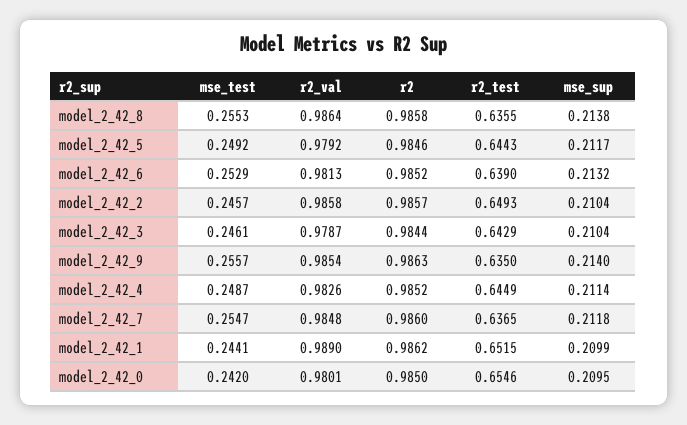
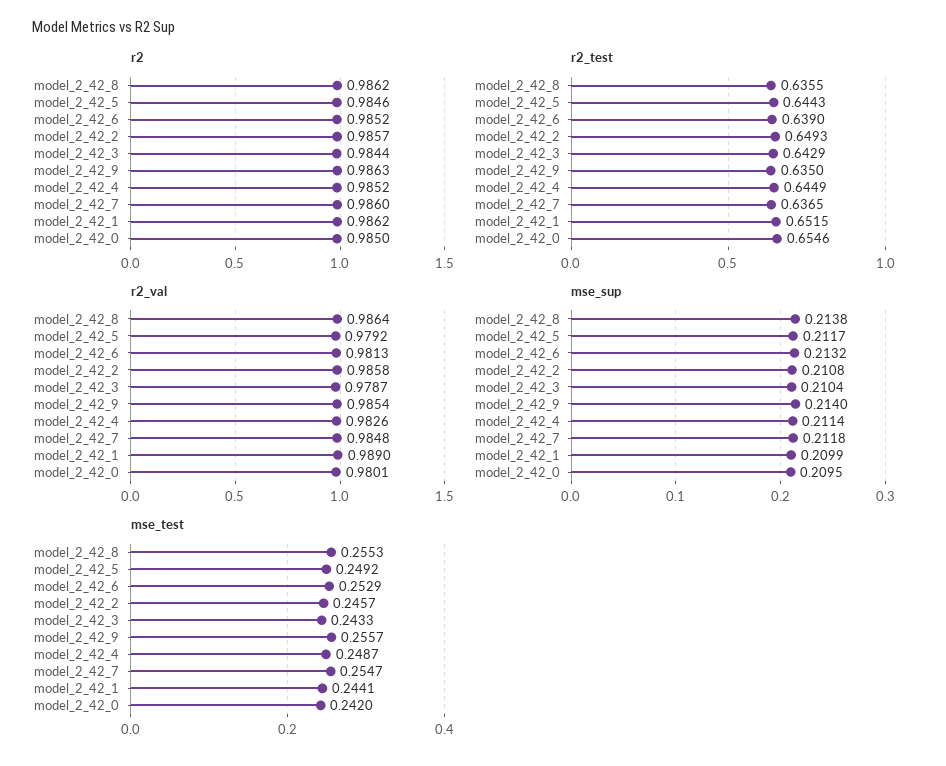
  {
    "mse_test": {
      "model_2_42_8": 0.2553,
      "model_2_42_5": 0.2492,
      "model_2_42_6": 0.2529,
      "model_2_42_2": 0.2457,
-     "model_2_42_3": 0.2461,
+     "model_2_42_3": 0.2433,
      "model_2_42_9": 0.2557,
      "model_2_42_4": 0.2487,
      "model_2_42_7": 0.2547,
      "model_2_42_1": 0.2441,
      "model_2_42_0": 0.242
    },
    "r2_val": {
      "model_2_42_8": 0.9864,
      "model_2_42_5": 0.9792,
      "model_2_42_6": 0.9813,
      "model_2_42_2": 0.9858,
      "model_2_42_3": 0.9787,
      "model_2_42_9": 0.9854,
      "model_2_42_4": 0.9826,
      "model_2_42_7": 0.9848,
      "model_2_42_1": 0.989,
      "model_2_42_0": 0.9801
    },
    "r2": {
-     "model_2_42_8": 0.9858,
+     "model_2_42_8": 0.9862,
      "model_2_42_5": 0.9846,
      "model_2_42_6": 0.9852,
      "model_2_42_2": 0.9857,
      "model_2_42_3": 0.9844,
      "model_2_42_9": 0.9863,
      "model_2_42_4": 0.9852,
      "model_2_42_7": 0.986,
      "model_2_42_1": 0.9862,
      "model_2_42_0": 0.985
    },
    "r2_test": {
      "model_2_42_8": 0.6355,
      "model_2_42_5": 0.6443,
      "model_2_42_6": 0.639,
      "model_2_42_2": 0.6493,
      "model_2_42_3": 0.6429,
      "model_2_42_9": 0.635,
      "model_2_42_4": 0.6449,
      "model_2_42_7": 0.6365,
      "model_2_42_1": 0.6515,
      "model_2_42_0": 0.6546
    },
    "mse_sup": {
      "model_2_42_8": 0.2138,
      "model_2_42_5": 0.2117,
      "model_2_42_6": 0.2132,
-     "model_2_42_2": 0.2104,
+     "model_2_42_2": 0.2108,
      "model_2_42_3": 0.2104,
      "model_2_42_9": 0.214,
      "model_2_42_4": 0.2114,
      "model_2_42_7": 0.2118,
      "model_2_42_1": 0.2099,
      "model_2_42_0": 0.2095
    }
  }

